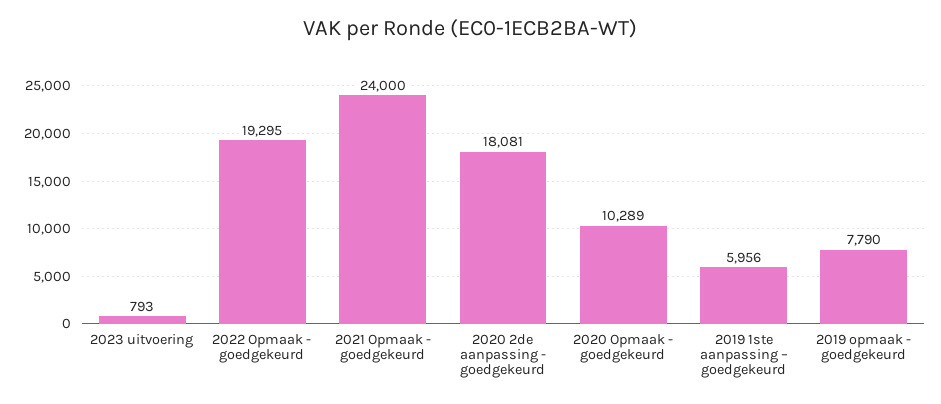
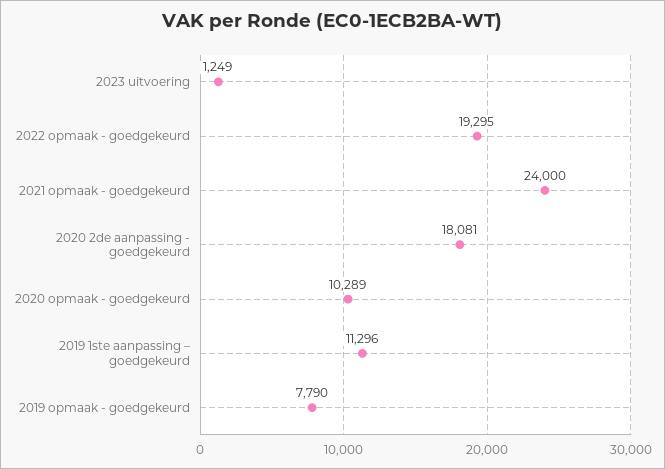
  {
-   "2023 uitvoering": 793,
+   "2023 uitvoering": 1249,
    "2022 Opmaak - goedgekeurd": 19295,
    "2021 Opmaak - goedgekeurd": 24000,
    "2020 2de aanpassing - goedgekeurd": 18081,
    "2020 Opmaak - goedgekeurd": 10289,
-   "2019 1ste aanpassing – goedgekeurd": 5956,
+   "2019 1ste aanpassing – goedgekeurd": 11296,
    "2019 opmaak - goedgekeurd": 7790
  }

